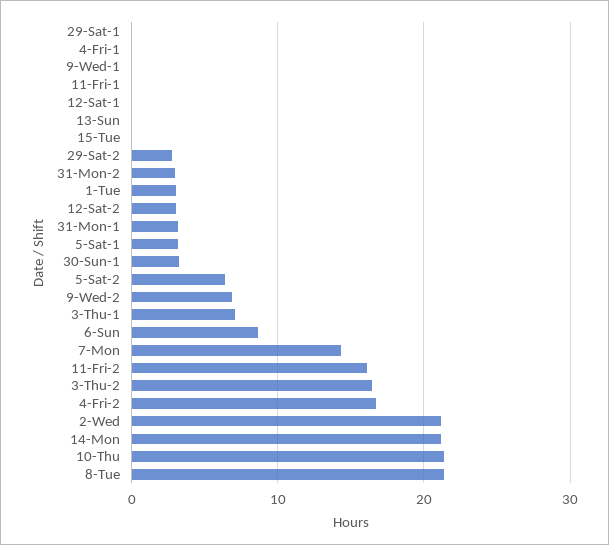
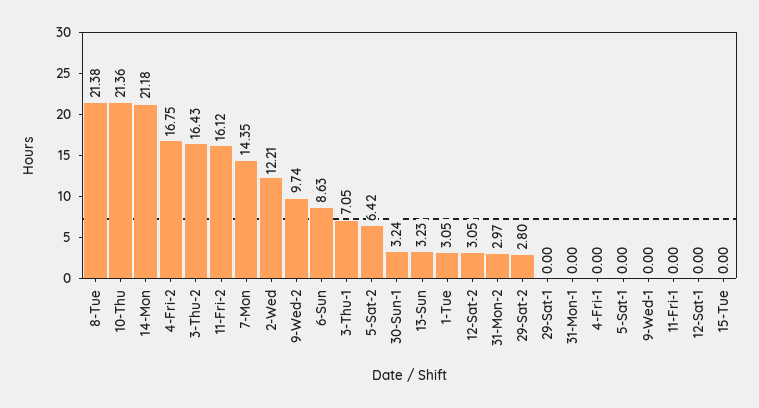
  {
    "29-Sat-1": 0,
    "4-Fri-1": 0,
    "9-Wed-1": 0,
    "11-Fri-1": 0,
    "12-Sat-1": 0,
-   "13-Sun": 0,
+   "13-Sun": 3.23,
    "15-Tue": 0,
    "29-Sat-2": 2.8,
    "31-Mon-2": 2.97,
    "1-Tue": 3.05,
    "12-Sat-2": 3.05,
-   "31-Mon-1": 3,
+   "31-Mon-1": 0,
-   "5-Sat-1": 3,
+   "5-Sat-1": 0,
    "30-Sun-1": 3.24,
    "5-Sat-2": 6.42,
-   "9-Wed-2": 7,
+   "9-Wed-2": 9.74,
    "3-Thu-1": 7.05,
    "6-Sun": 8.63,
    "7-Mon": 14.35,
    "11-Fri-2": 16.12,
    "3-Thu-2": 16.43,
    "4-Fri-2": 16.75,
-   "2-Wed": 21,
+   "2-Wed": 12.21,
    "14-Mon": 21.18,
    "10-Thu": 21.36,
    "8-Tue": 21.38
  }

